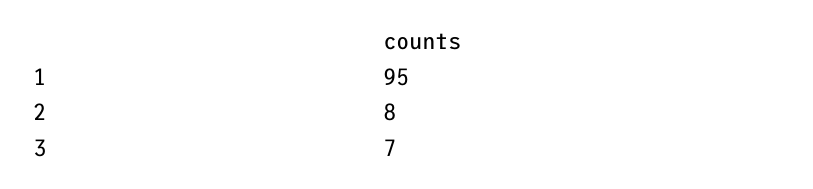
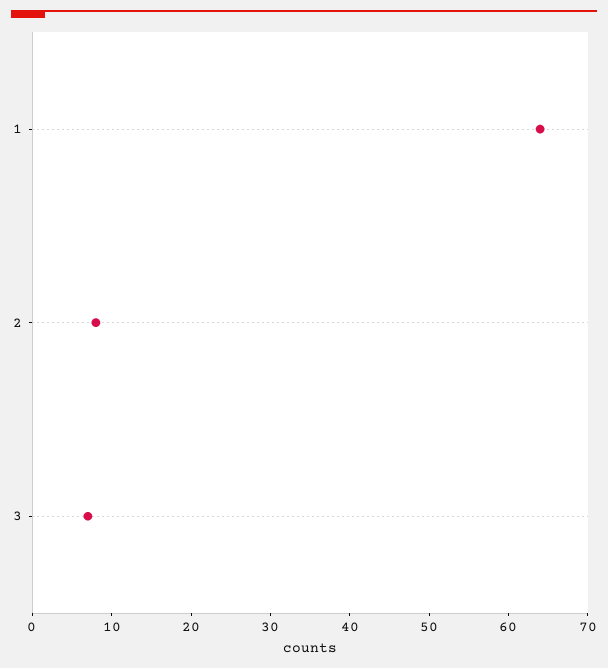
  {
-   "1": 95,
+   "1": 65,
    "2": 8,
    "3": 7
  }

